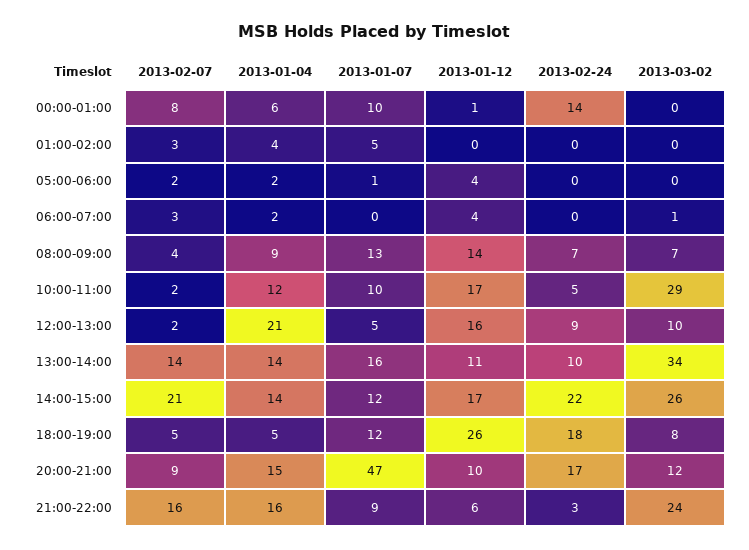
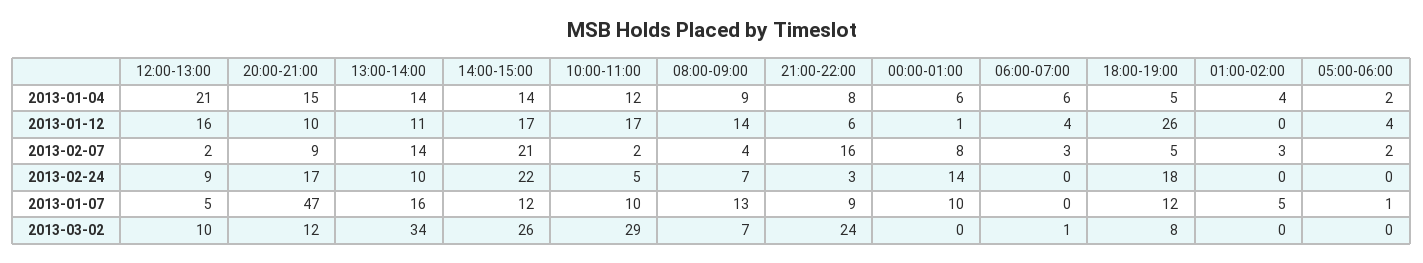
  {
    "2013-02-07": {
      "00:00-01:00": 8,
      "01:00-02:00": 3,
      "05:00-06:00": 2,
      "06:00-07:00": 3,
      "08:00-09:00": 4,
      "10:00-11:00": 2,
      "12:00-13:00": 2,
      "13:00-14:00": 14,
      "14:00-15:00": 21,
      "18:00-19:00": 5,
      "20:00-21:00": 9,
      "21:00-22:00": 16
    },
    "2013-01-04": {
      "00:00-01:00": 6,
      "01:00-02:00": 4,
      "05:00-06:00": 2,
-     "06:00-07:00": 2,
+     "06:00-07:00": 6,
      "08:00-09:00": 9,
      "10:00-11:00": 12,
      "12:00-13:00": 21,
      "13:00-14:00": 14,
      "14:00-15:00": 14,
      "18:00-19:00": 5,
      "20:00-21:00": 15,
-     "21:00-22:00": 16
+     "21:00-22:00": 8
    },
    "2013-01-07": {
      "00:00-01:00": 10,
      "01:00-02:00": 5,
      "05:00-06:00": 1,
      "06:00-07:00": 0,
      "08:00-09:00": 13,
      "10:00-11:00": 10,
      "12:00-13:00": 5,
      "13:00-14:00": 16,
      "14:00-15:00": 12,
      "18:00-19:00": 12,
      "20:00-21:00": 47,
      "21:00-22:00": 9
    },
    "2013-01-12": {
      "00:00-01:00": 1,
      "01:00-02:00": 0,
      "05:00-06:00": 4,
      "06:00-07:00": 4,
      "08:00-09:00": 14,
      "10:00-11:00": 17,
      "12:00-13:00": 16,
      "13:00-14:00": 11,
      "14:00-15:00": 17,
      "18:00-19:00": 26,
      "20:00-21:00": 10,
      "21:00-22:00": 6
    },
    "2013-02-24": {
      "00:00-01:00": 14,
      "01:00-02:00": 0,
      "05:00-06:00": 0,
      "06:00-07:00": 0,
      "08:00-09:00": 7,
      "10:00-11:00": 5,
      "12:00-13:00": 9,
      "13:00-14:00": 10,
      "14:00-15:00": 22,
      "18:00-19:00": 18,
      "20:00-21:00": 17,
      "21:00-22:00": 3
    },
    "2013-03-02": {
      "00:00-01:00": 0,
      "01:00-02:00": 0,
      "05:00-06:00": 0,
      "06:00-07:00": 1,
      "08:00-09:00": 7,
      "10:00-11:00": 29,
      "12:00-13:00": 10,
      "13:00-14:00": 34,
      "14:00-15:00": 26,
      "18:00-19:00": 8,
      "20:00-21:00": 12,
      "21:00-22:00": 24
    }
  }

